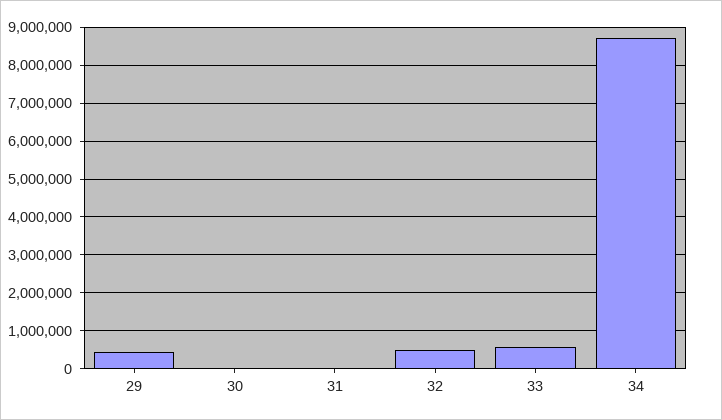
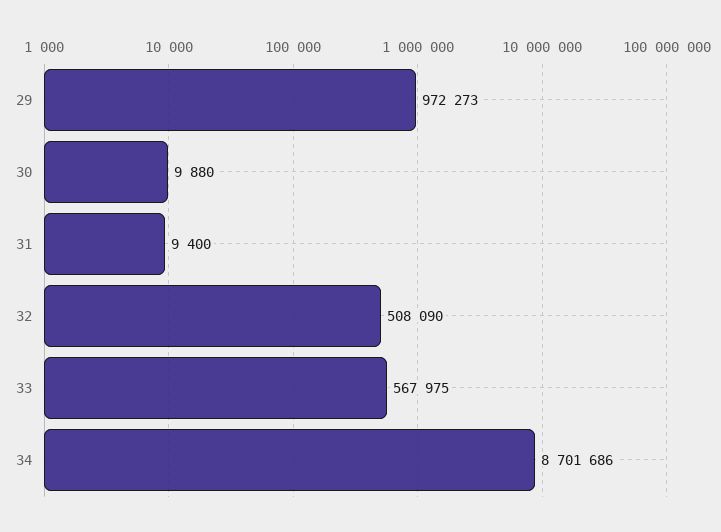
  {
-   "29": 400000,
+   "29": 972273,
    "30": 9880,
    "31": 9400,
    "32": 508090,
    "33": 567975,
    "34": 8701686
  }

